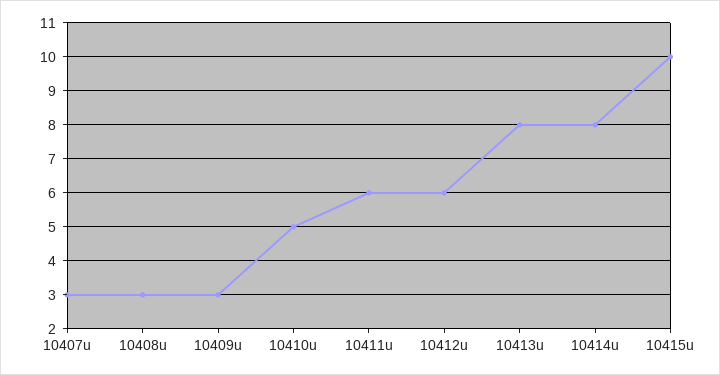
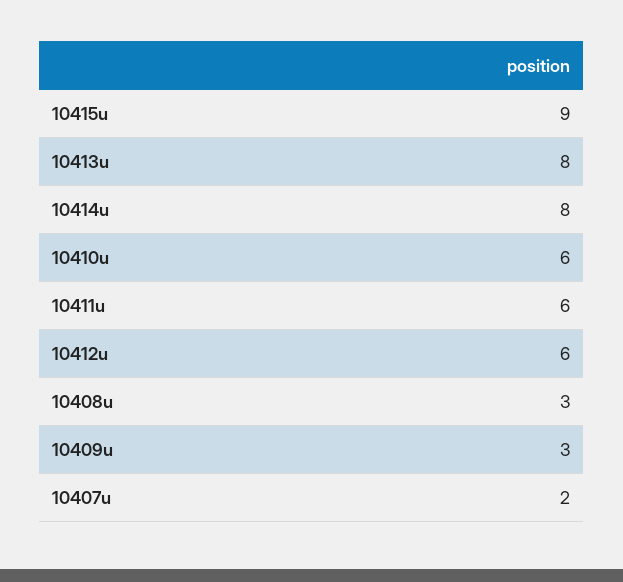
  {
-   "10407u": 3,
+   "10407u": 2,
    "10408u": 3,
    "10409u": 3,
-   "10410u": 5,
+   "10410u": 6,
    "10411u": 6,
    "10412u": 6,
    "10413u": 8,
    "10414u": 8,
-   "10415u": 10
+   "10415u": 9
  }

